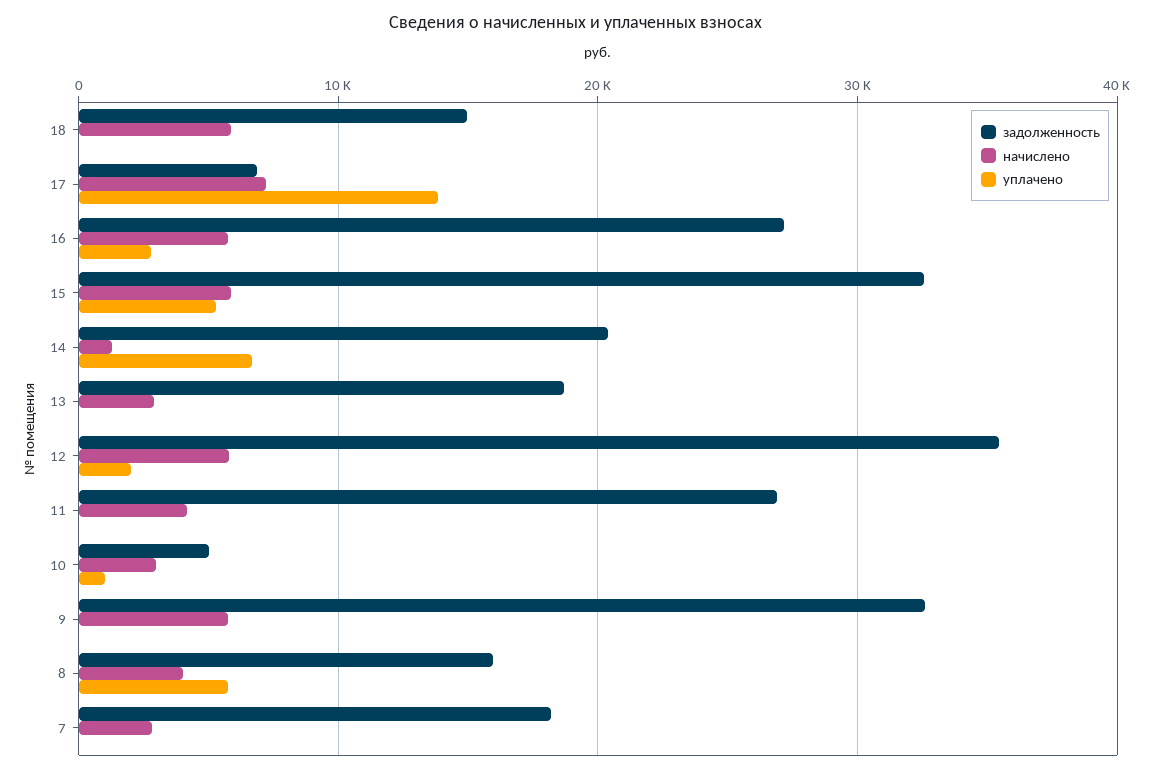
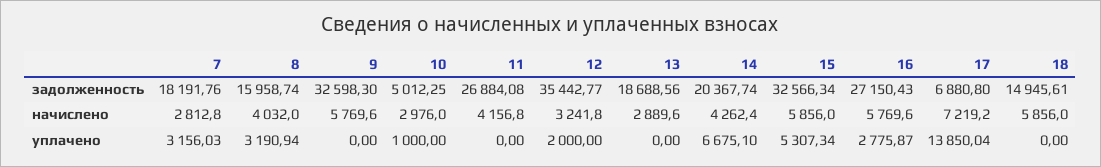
  {
    "задолженность": {
      "18": 14945.61,
      "17": 6880.8,
      "16": 27150.43,
      "15": 32566.34,
      "14": 20367.74,
      "13": 18688.56,
      "12": 35442.77,
      "11": 26884.08,
      "10": 5012.25,
      "9": 32598.3,
      "8": 15958.74,
      "7": 18191.76
    },
    "начислено": {
      "18": 5856,
      "17": 7219.2,
      "16": 5769.6,
      "15": 5856,
-     "14": 1000,
+     "14": 4262.4,
      "13": 2889.6,
-     "12": 6000,
+     "12": 3241.8,
      "11": 4156.8,
      "10": 2976,
      "9": 5769.6,
      "8": 4032,
      "7": 2812.8
    },
    "уплачено": {
      "18": 0,
      "17": 13850.04,
      "16": 2775.87,
      "15": 5307.34,
      "14": 6675.1,
      "13": 0,
      "12": 2000,
      "11": 0,
      "10": 1000,
      "9": 0,
-     "8": 6000,
+     "8": 3190.94,
-     "7": 0
+     "7": 3156.03
    }
  }

